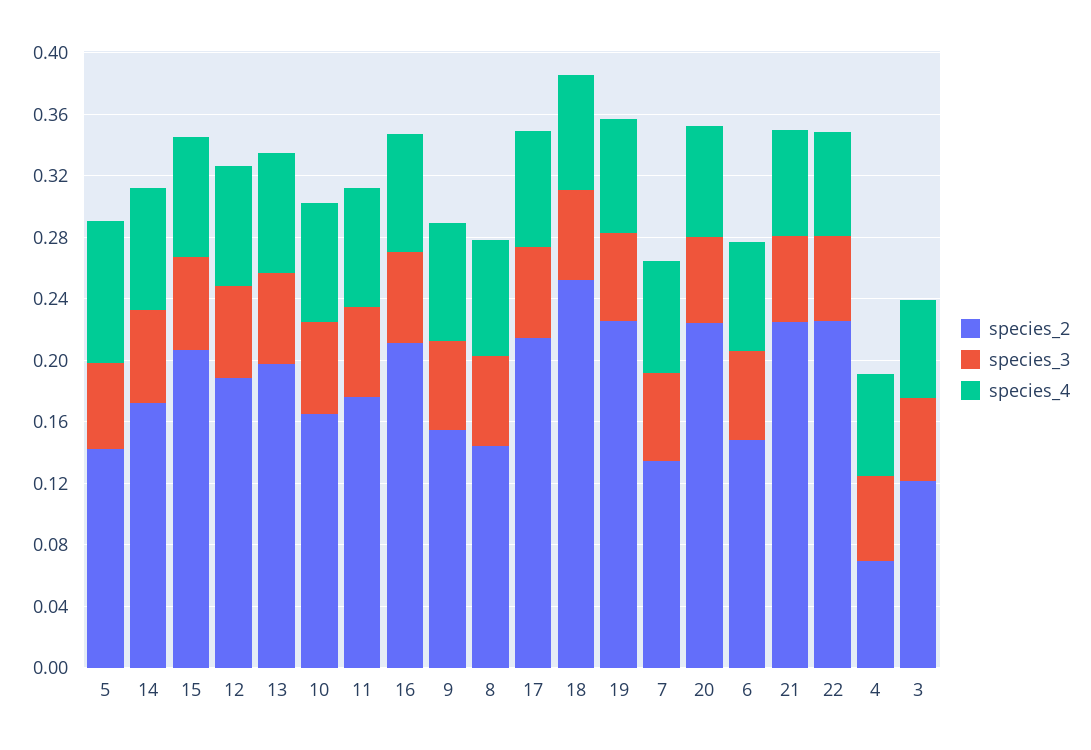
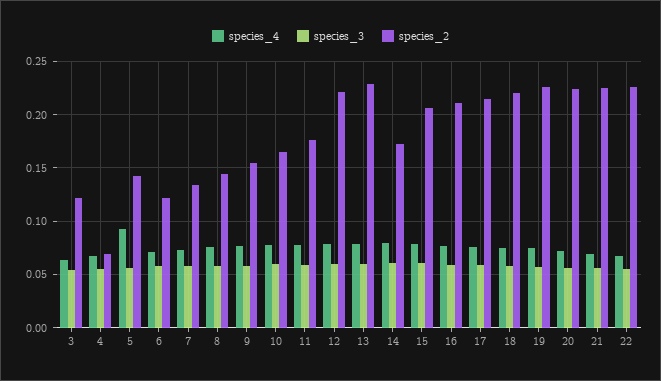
  {
    "species_2": {
      "5": 0.14,
      "14": 0.17,
      "15": 0.21,
-     "12": 0.19,
+     "12": 0.22,
-     "13": 0.2,
+     "13": 0.23,
      "10": 0.17,
      "11": 0.18,
      "16": 0.21,
      "9": 0.15,
      "8": 0.14,
      "17": 0.21,
-     "18": 0.25,
+     "18": 0.22,
      "19": 0.23,
      "7": 0.13,
      "20": 0.22,
-     "6": 0.15,
+     "6": 0.12,
      "21": 0.23,
      "22": 0.23,
      "4": 0.07,
      "3": 0.12
    },
    "species_3": {
      "5": 0.06,
      "14": 0.06,
      "15": 0.06,
      "12": 0.06,
      "13": 0.06,
      "10": 0.06,
      "11": 0.06,
      "16": 0.06,
      "9": 0.06,
      "8": 0.06,
      "17": 0.06,
      "18": 0.06,
      "19": 0.06,
      "7": 0.06,
      "20": 0.06,
      "6": 0.06,
      "21": 0.06,
      "22": 0.06,
      "4": 0.06,
      "3": 0.05
    },
    "species_4": {
      "5": 0.09,
      "14": 0.08,
      "15": 0.08,
      "12": 0.08,
      "13": 0.08,
      "10": 0.08,
      "11": 0.08,
      "16": 0.08,
      "9": 0.08,
      "8": 0.08,
      "17": 0.08,
      "18": 0.07,
      "19": 0.07,
      "7": 0.07,
      "20": 0.07,
      "6": 0.07,
      "21": 0.07,
      "22": 0.07,
      "4": 0.07,
      "3": 0.06
    }
  }

